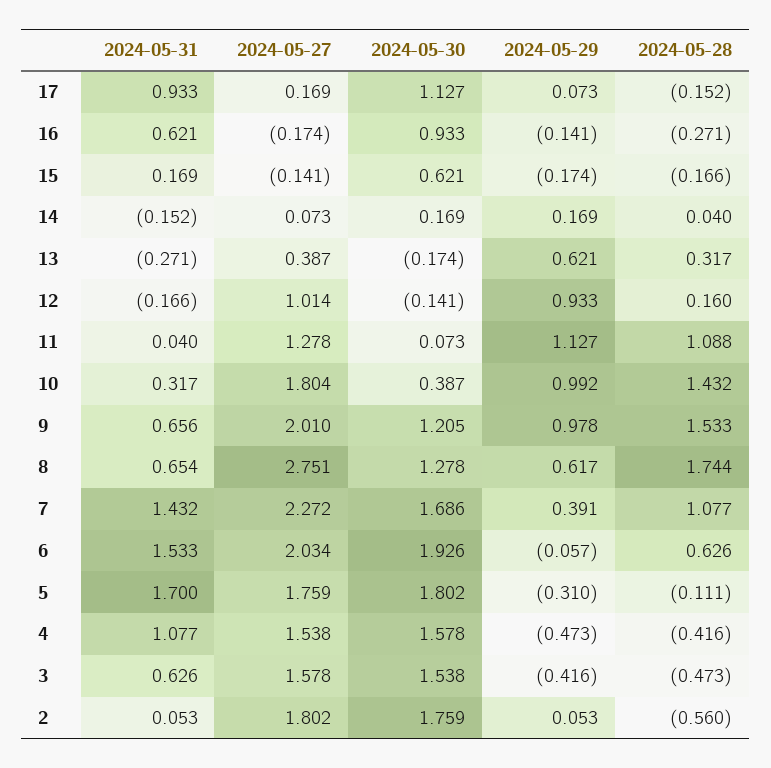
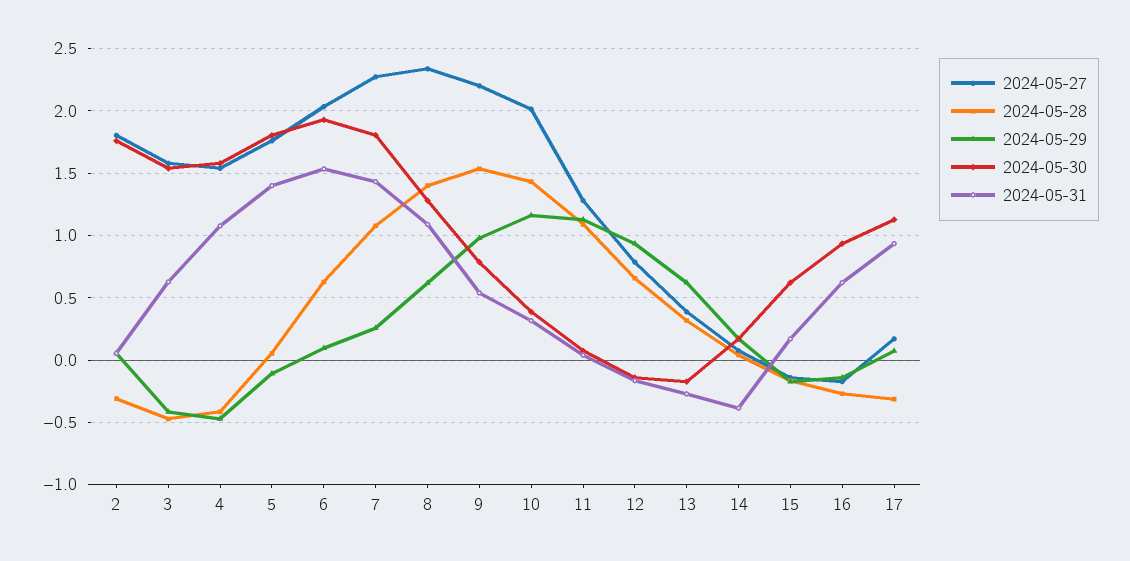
  {
    "2024-05-31": {
      "17": 0.933,
      "16": 0.621,
      "15": 0.169,
-     "14": -0.152,
+     "14": -0.4,
      "13": -0.271,
      "12": -0.166,
      "11": 0.04,
      "10": 0.317,
-     "9": 0.656,
+     "9": 0.55,
-     "8": 0.654,
+     "8": 1.1,
      "7": 1.432,
      "6": 1.533,
-     "5": 1.7,
+     "5": 1.4,
      "4": 1.077,
      "3": 0.626,
      "2": 0.053
    },
    "2024-05-27": {
      "17": 0.169,
      "16": -0.174,
      "15": -0.141,
      "14": 0.073,
      "13": 0.387,
-     "12": 1.014,
+     "12": 0.8,
      "11": 1.278,
-     "10": 1.804,
+     "10": 2,
-     "9": 2.01,
+     "9": 2.2,
-     "8": 2.751,
+     "8": 2.35,
      "7": 2.272,
      "6": 2.034,
      "5": 1.759,
      "4": 1.538,
      "3": 1.578,
      "2": 1.802
    },
    "2024-05-30": {
      "17": 1.127,
      "16": 0.933,
      "15": 0.621,
      "14": 0.169,
      "13": -0.174,
      "12": -0.141,
      "11": 0.073,
      "10": 0.387,
-     "9": 1.205,
+     "9": 0.8,
      "8": 1.278,
-     "7": 1.686,
+     "7": 1.8,
      "6": 1.926,
      "5": 1.802,
      "4": 1.578,
      "3": 1.538,
      "2": 1.759
    },
    "2024-05-29": {
      "17": 0.073,
      "16": -0.141,
      "15": -0.174,
      "14": 0.169,
      "13": 0.621,
      "12": 0.933,
      "11": 1.127,
-     "10": 0.992,
+     "10": 1.15,
      "9": 0.978,
      "8": 0.617,
-     "7": 0.391,
+     "7": 0.25,
-     "6": -0.057,
+     "6": 0.1,
-     "5": -0.31,
+     "5": -0.1,
      "4": -0.473,
      "3": -0.416,
      "2": 0.053
    },
    "2024-05-28": {
-     "17": -0.152,
+     "17": -0.3,
      "16": -0.271,
      "15": -0.166,
      "14": 0.04,
      "13": 0.317,
-     "12": 0.16,
+     "12": 0.65,
      "11": 1.088,
      "10": 1.432,
      "9": 1.533,
-     "8": 1.744,
+     "8": 1.4,
      "7": 1.077,
      "6": 0.626,
-     "5": -0.111,
+     "5": 0.05,
      "4": -0.416,
      "3": -0.473,
-     "2": -0.56
+     "2": -0.3
    }
  }

